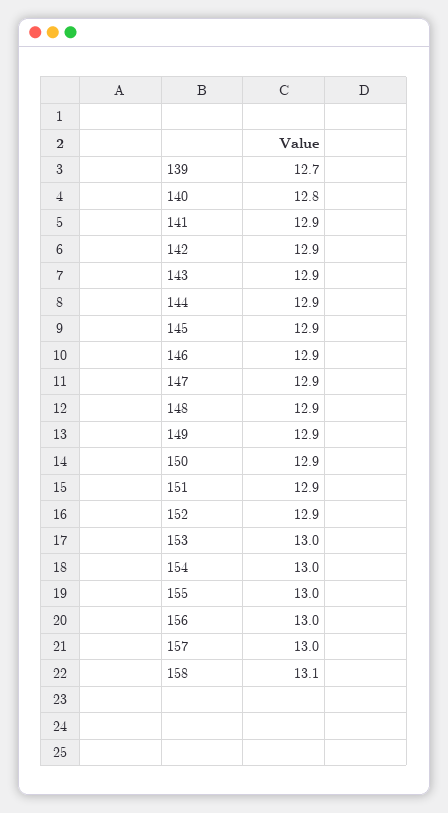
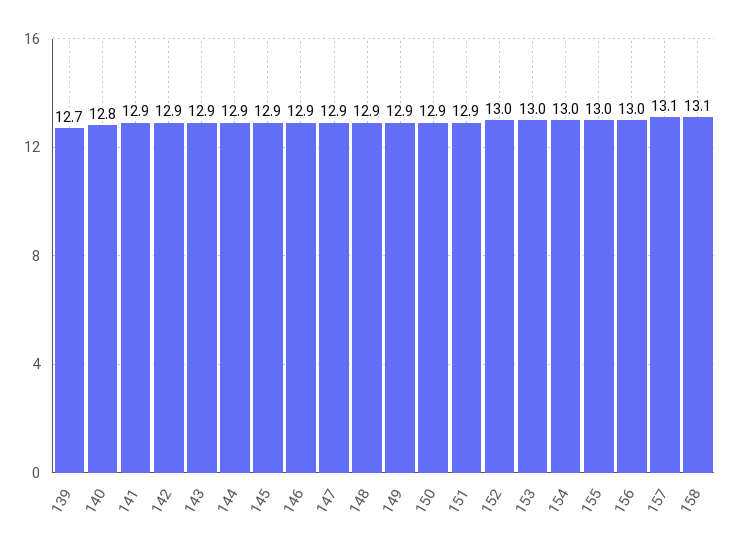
  {
    "139": 12.7,
    "140": 12.8,
    "141": 12.9,
    "142": 12.9,
    "143": 12.9,
    "144": 12.9,
    "145": 12.9,
    "146": 12.9,
    "147": 12.9,
    "148": 12.9,
    "149": 12.9,
    "150": 12.9,
    "151": 12.9,
-   "152": 12.9,
+   "152": 13,
    "153": 13,
    "154": 13,
    "155": 13,
    "156": 13,
-   "157": 13,
+   "157": 13.1,
    "158": 13.1
  }

